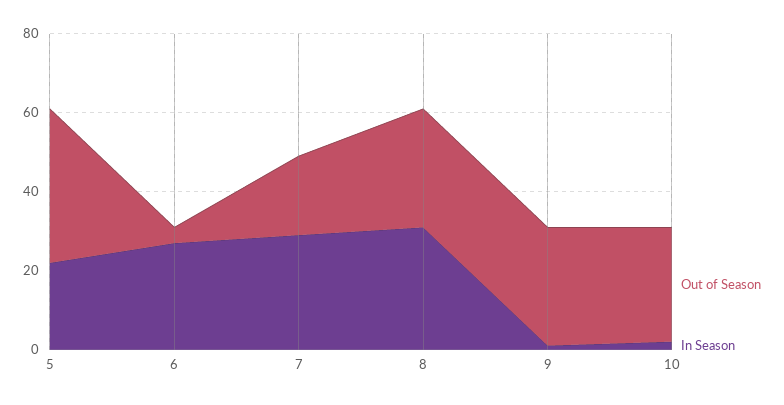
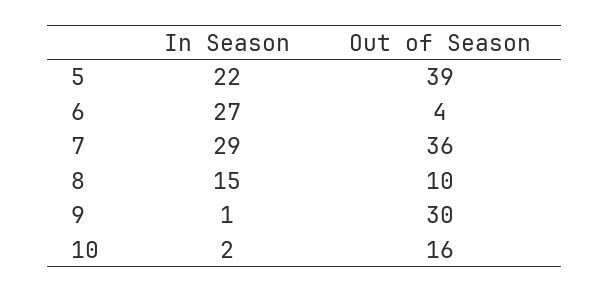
  {
    "Out of Season": {
      "5": 39,
      "6": 4,
-     "7": 20,
+     "7": 36,
-     "8": 30,
+     "8": 10,
      "9": 30,
-     "10": 30
+     "10": 16
    },
    "In Season": {
      "5": 22,
      "6": 27,
      "7": 29,
-     "8": 30,
+     "8": 15,
      "9": 1,
      "10": 2
    }
  }

